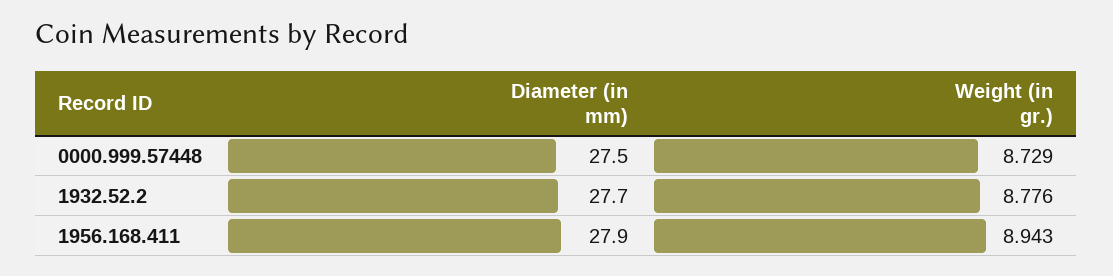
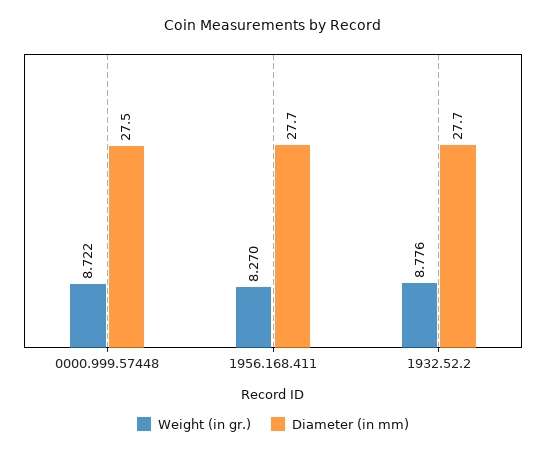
  {
    "Diameter (in mm)": {
      "0000.999.57448": 27.5,
      "1932.52.2": 27.7,
-     "1956.168.411": 27.9
+     "1956.168.411": 27.7
    },
    "Weight (in gr.)": {
-     "0000.999.57448": 8.729,
+     "0000.999.57448": 8.722,
      "1932.52.2": 8.776,
-     "1956.168.411": 8.943
+     "1956.168.411": 8.27
    }
  }

